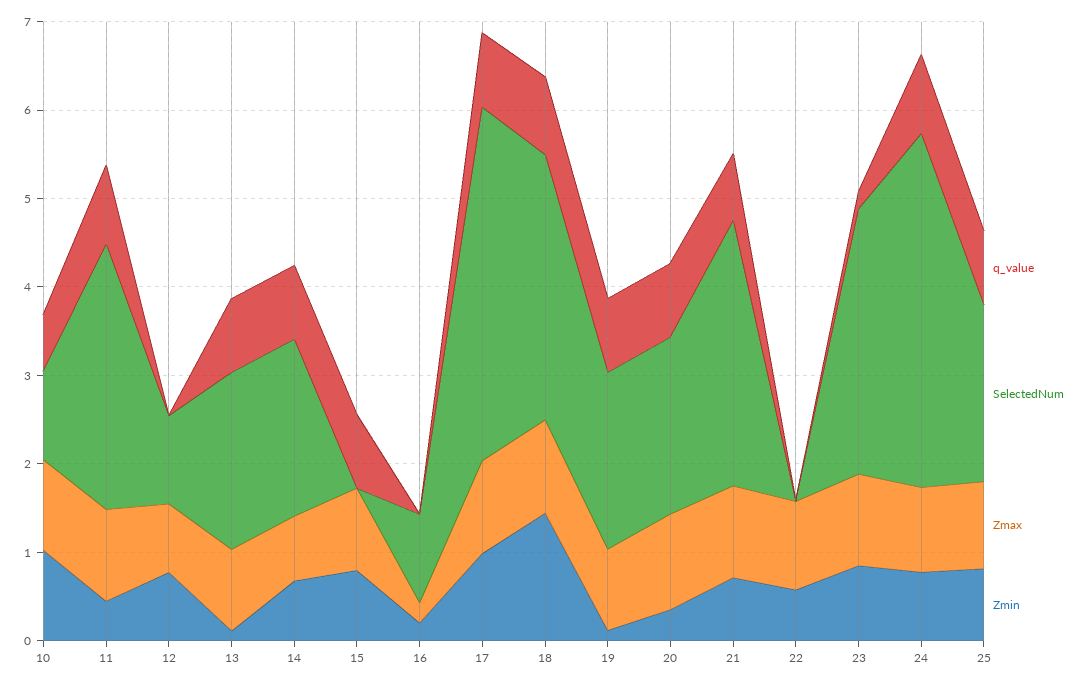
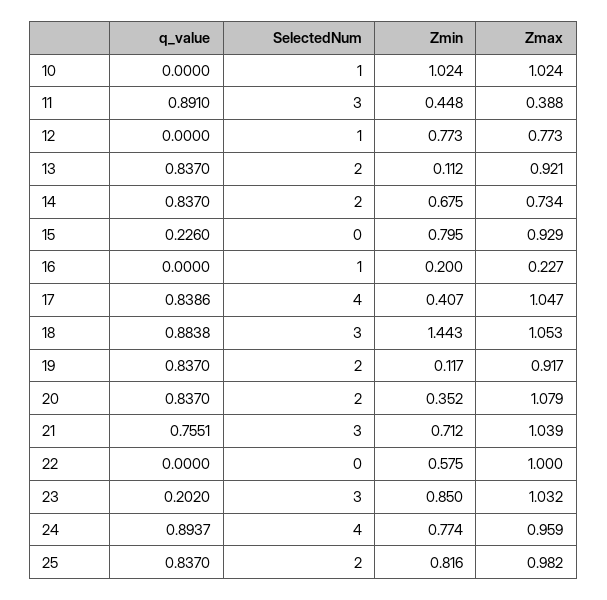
  {
    "q_value": {
-     "10": 0.6,
+     "10": 0,
      "11": 0.891,
      "12": 0,
      "13": 0.837,
      "14": 0.837,
-     "15": 0.8,
+     "15": 0.226,
      "16": 0,
      "17": 0.8386,
      "18": 0.8838,
      "19": 0.837,
      "20": 0.837,
      "21": 0.7551,
      "22": 0,
      "23": 0.202,
      "24": 0.8937,
      "25": 0.837
    },
    "SelectedNum": {
      "10": 1,
      "11": 3,
      "12": 1,
      "13": 2,
      "14": 2,
      "15": 0,
      "16": 1,
      "17": 4,
      "18": 3,
      "19": 2,
      "20": 2,
      "21": 3,
      "22": 0,
      "23": 3,
      "24": 4,
      "25": 2
    },
    "Zmax": {
      "10": 1.024,
-     "11": 1,
+     "11": 0.388,
      "12": 0.773,
      "13": 0.921,
      "14": 0.734,
      "15": 0.929,
      "16": 0.227,
      "17": 1.047,
      "18": 1.053,
      "19": 0.917,
      "20": 1.079,
      "21": 1.039,
      "22": 1,
      "23": 1.032,
      "24": 0.959,
      "25": 0.982
    },
    "Zmin": {
      "10": 1.024,
      "11": 0.448,
      "12": 0.773,
      "13": 0.112,
      "14": 0.675,
      "15": 0.795,
      "16": 0.2,
-     "17": 1,
+     "17": 0.407,
      "18": 1.443,
      "19": 0.117,
      "20": 0.352,
      "21": 0.712,
      "22": 0.575,
      "23": 0.85,
      "24": 0.774,
      "25": 0.816
    }
  }

